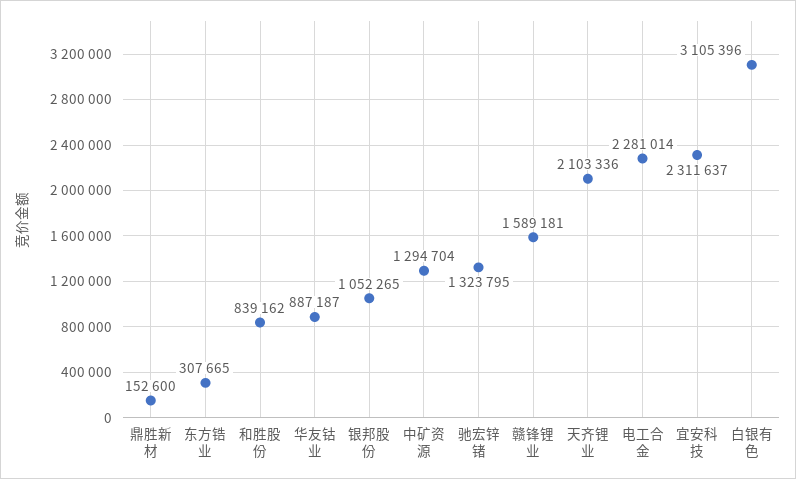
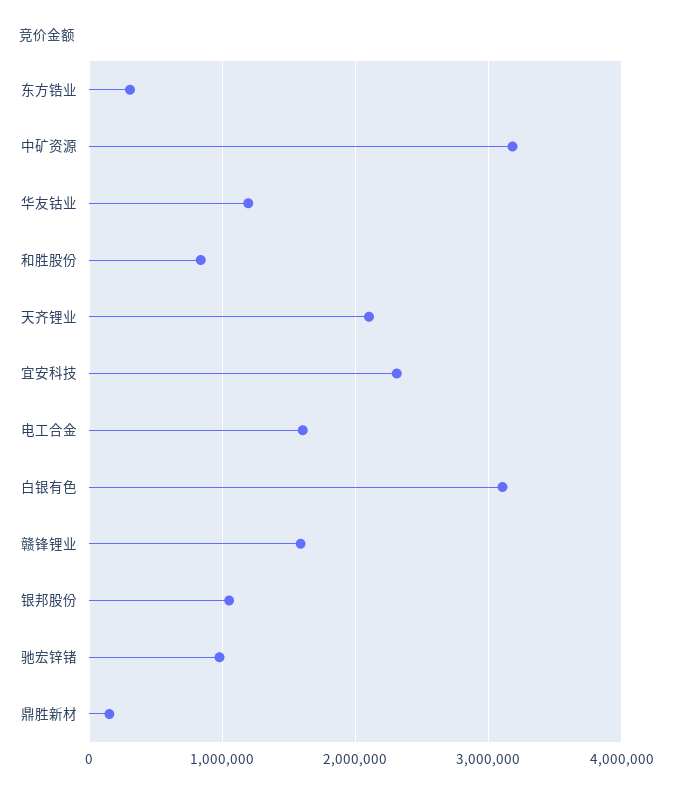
  {
    "鼎胜新材": 152600,
    "东方锆业": 307665,
    "和胜股份": 839162,
-   "华友钴业": 887187,
+   "华友钴业": 1200000,
    "银邦股份": 1052265,
-   "中矿资源": 1294704,
+   "中矿资源": 3200000,
-   "驰宏锌锗": 1323795,
+   "驰宏锌锗": 1000000,
    "赣锋锂业": 1589181,
    "天齐锂业": 2103336,
-   "电工合金": 2281014,
+   "电工合金": 1600000,
    "宜安科技": 2311637,
    "白银有色": 3105396
  }

